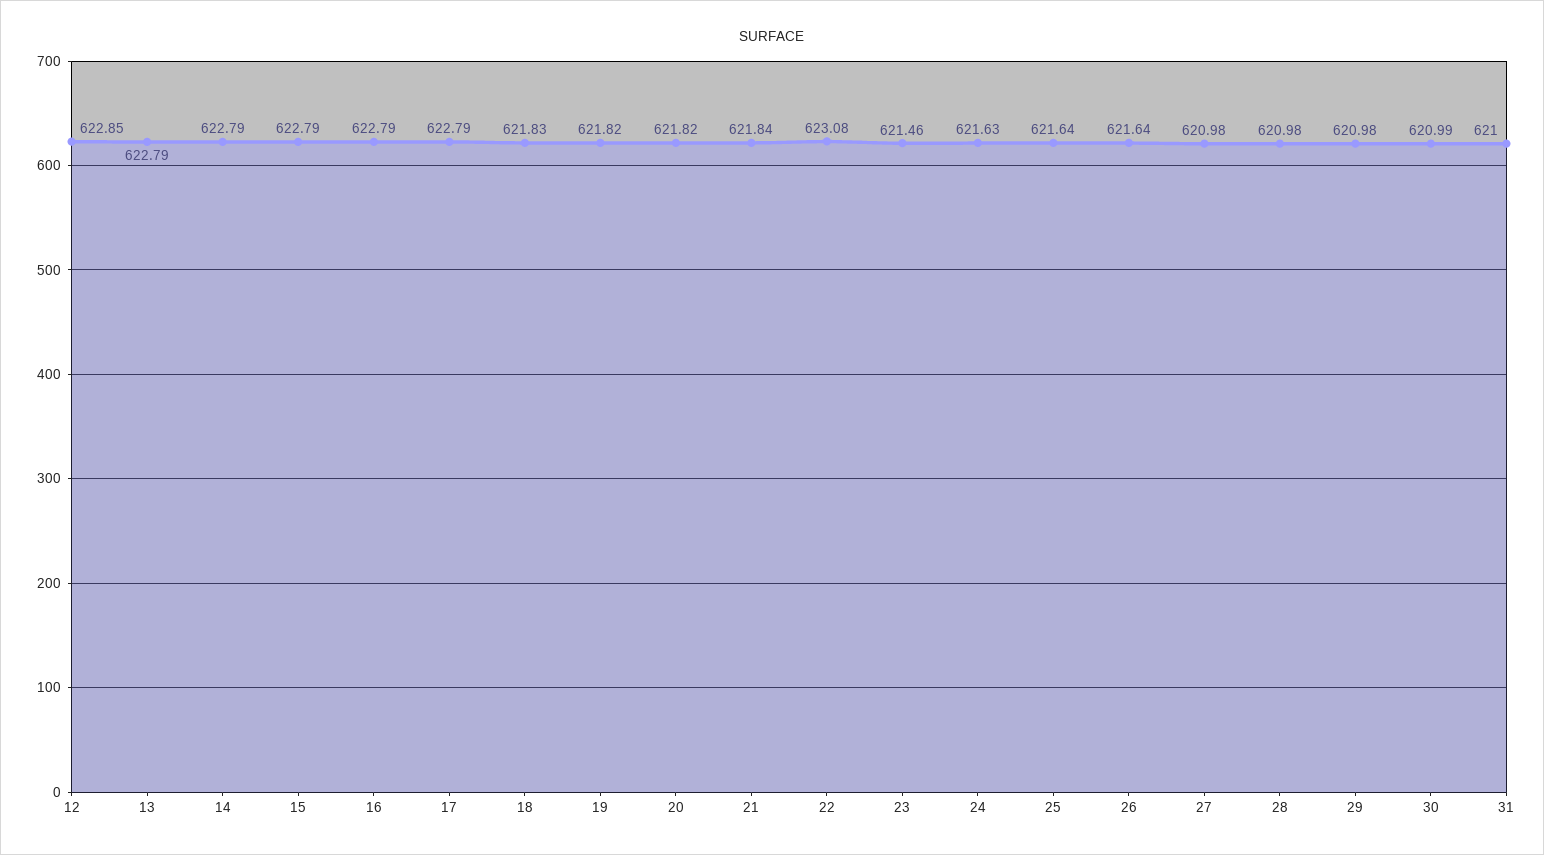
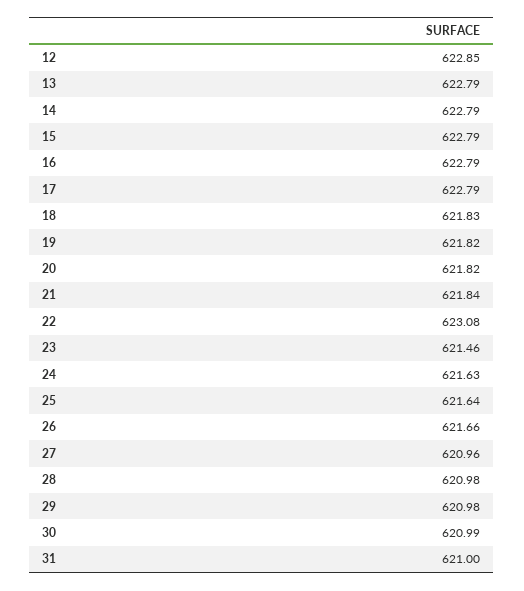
  {
    "12": 622.85,
    "13": 622.79,
    "14": 622.79,
    "15": 622.79,
    "16": 622.79,
    "17": 622.79,
    "18": 621.83,
    "19": 621.82,
    "20": 621.82,
    "21": 621.84,
    "22": 623.08,
    "23": 621.46,
    "24": 621.63,
    "25": 621.64,
-   "26": 621.64,
+   "26": 621.66,
-   "27": 620.98,
+   "27": 620.96,
    "28": 620.98,
    "29": 620.98,
    "30": 620.99,
    "31": 621
  }

